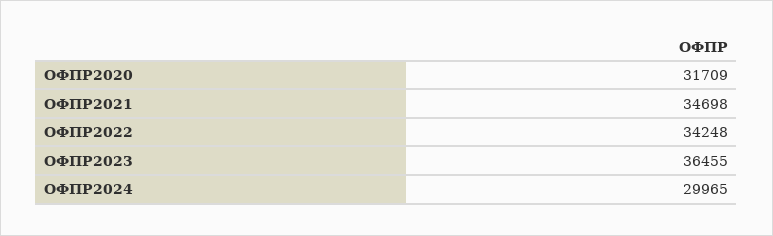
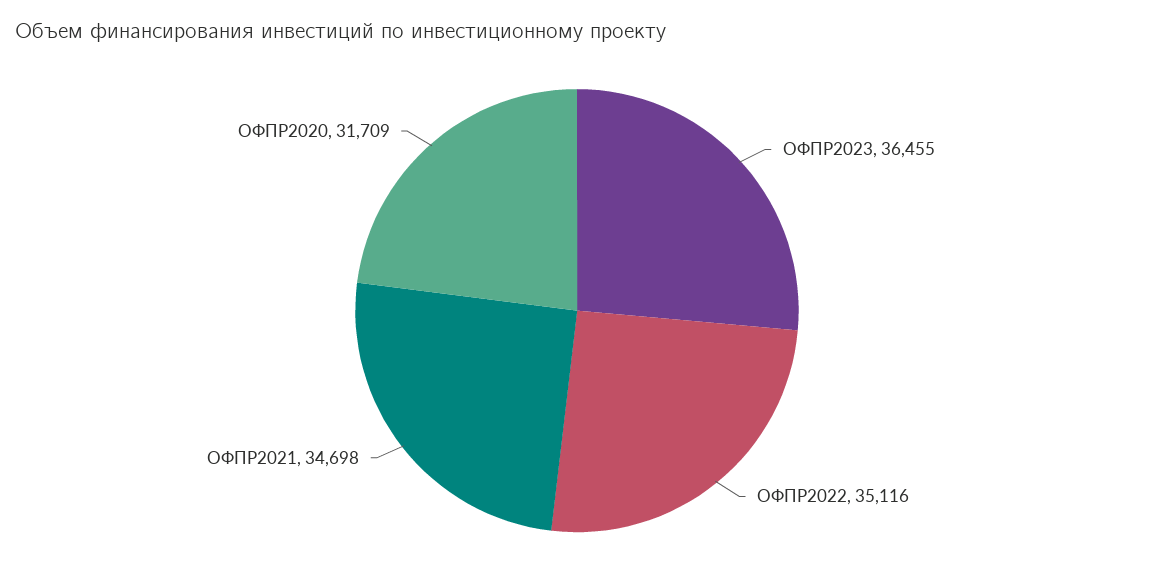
  {
    "ОФПР2020": 31709,
    "ОФПР2021": 34698,
-   "ОФПР2022": 34248,
+   "ОФПР2022": 35116,
-   "ОФПР2023": 36455,
+   "ОФПР2023": 36455
-   "ОФПР2024": 29965
  }

